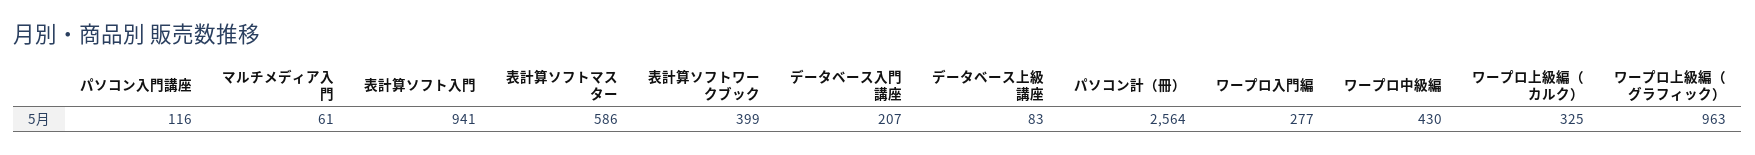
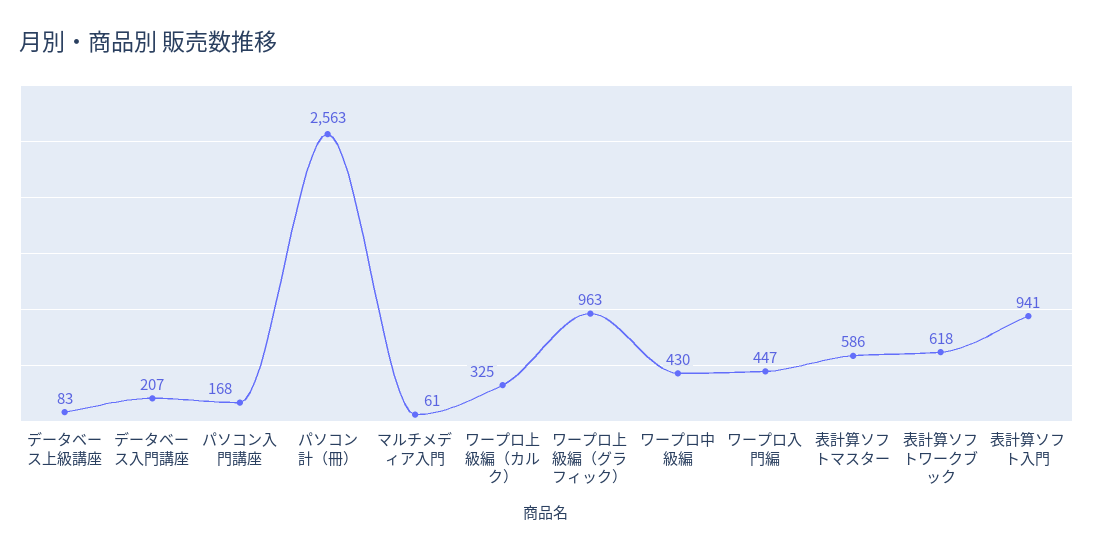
  {
-   "パソコン入門講座": 116,
+   "パソコン入門講座": 168,
    "マルチメディア入門": 61,
    "表計算ソフト入門": 941,
    "表計算ソフトマスター": 586,
-   "表計算ソフトワークブック": 399,
+   "表計算ソフトワークブック": 618,
    "データベース入門講座": 207,
    "データベース上級講座": 83,
-   "パソコン計（冊）": 2564,
+   "パソコン計（冊）": 2563,
-   "ワープロ入門編": 277,
+   "ワープロ入門編": 447,
    "ワープロ中級編": 430,
    "ワープロ上級編（カルク）": 325,
    "ワープロ上級編（グラフィック）": 963
  }

